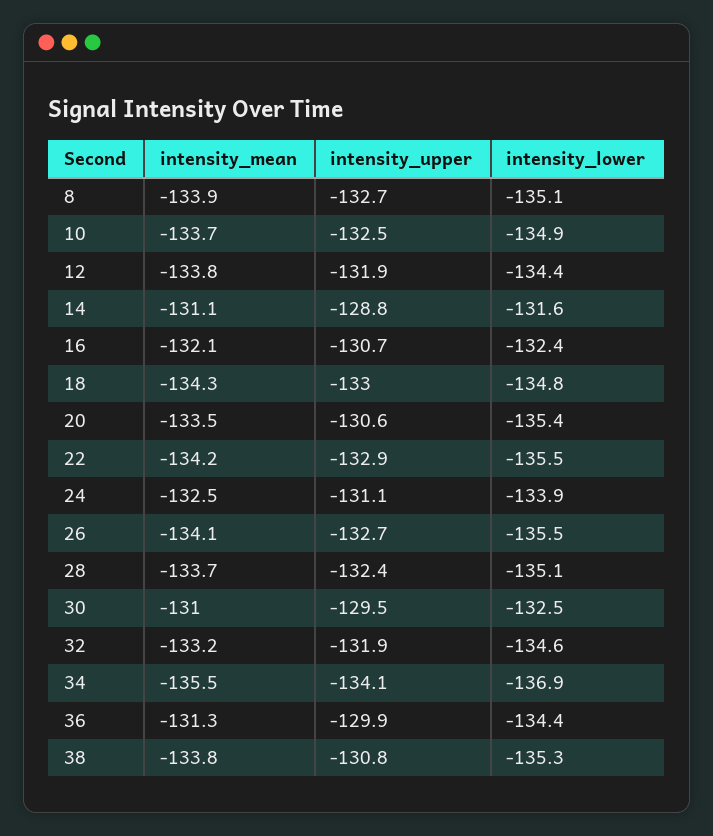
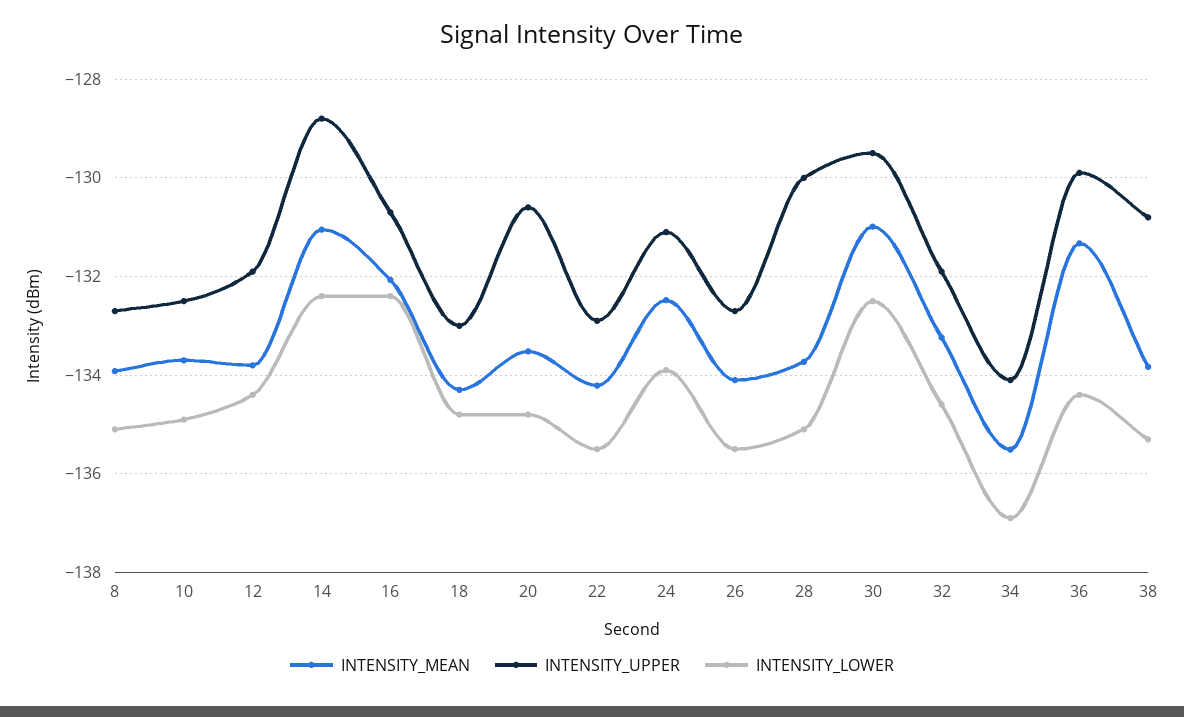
  {
    "intensity_mean": {
      "8": -133.9,
      "10": -133.7,
      "12": -133.8,
      "14": -131.1,
      "16": -132.1,
      "18": -134.3,
      "20": -133.5,
      "22": -134.2,
      "24": -132.5,
      "26": -134.1,
      "28": -133.7,
      "30": -131,
      "32": -133.2,
      "34": -135.5,
      "36": -131.3,
      "38": -133.8
    },
    "intensity_upper": {
      "8": -132.7,
      "10": -132.5,
      "12": -131.9,
      "14": -128.8,
      "16": -130.7,
      "18": -133,
      "20": -130.6,
      "22": -132.9,
      "24": -131.1,
      "26": -132.7,
-     "28": -132.4,
+     "28": -130,
      "30": -129.5,
      "32": -131.9,
      "34": -134.1,
      "36": -129.9,
      "38": -130.8
    },
    "intensity_lower": {
      "8": -135.1,
      "10": -134.9,
      "12": -134.4,
-     "14": -131.6,
+     "14": -132.4,
      "16": -132.4,
      "18": -134.8,
-     "20": -135.4,
+     "20": -134.8,
      "22": -135.5,
      "24": -133.9,
      "26": -135.5,
      "28": -135.1,
      "30": -132.5,
      "32": -134.6,
      "34": -136.9,
      "36": -134.4,
      "38": -135.3
    }
  }

